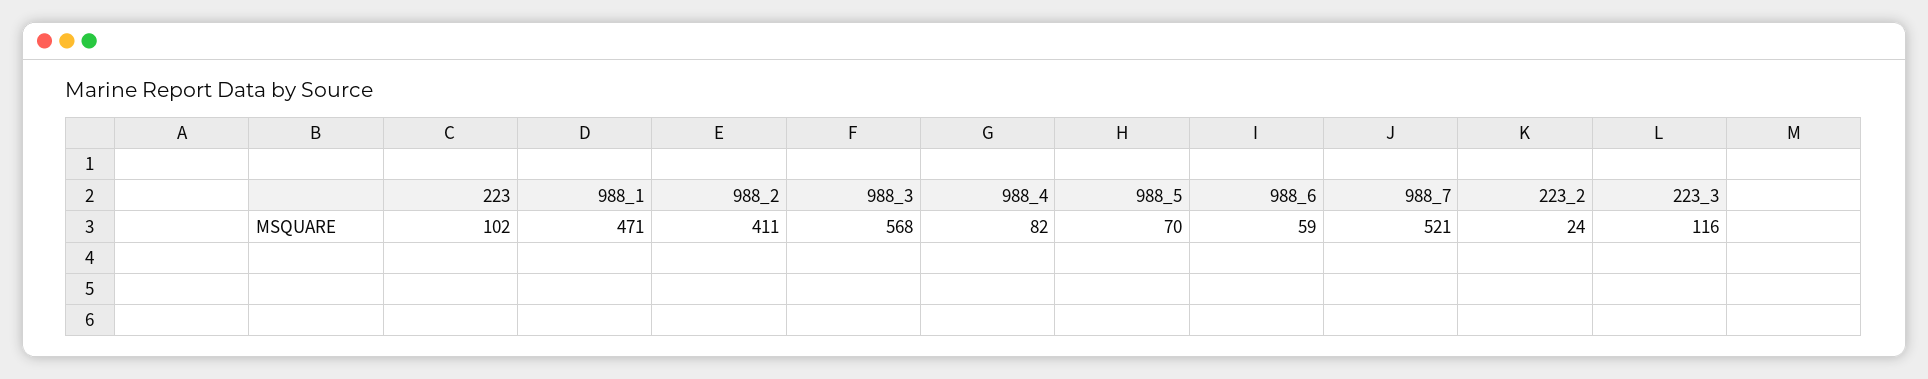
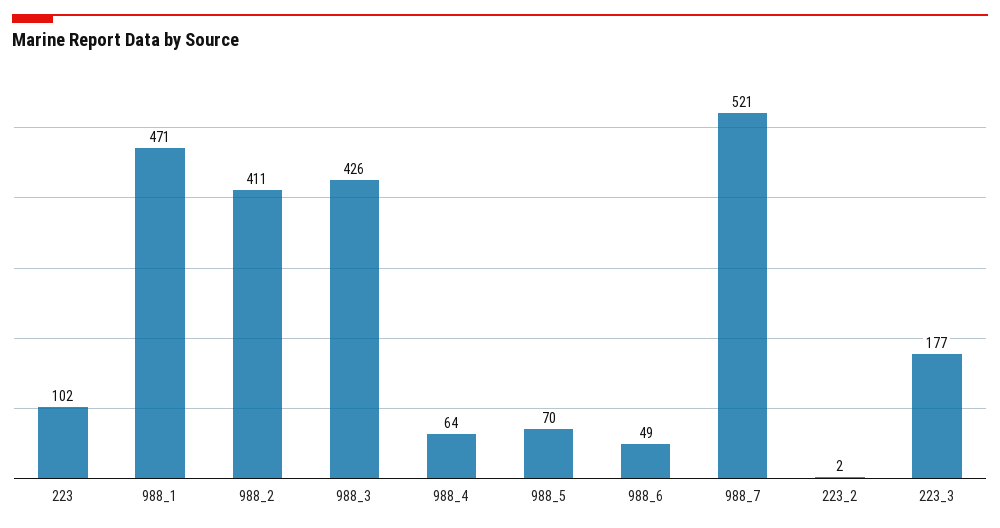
  {
    "223": 102,
    "988_1": 471,
    "988_2": 411,
-   "988_3": 568,
+   "988_3": 426,
-   "988_4": 82,
+   "988_4": 64,
    "988_5": 70,
-   "988_6": 59,
+   "988_6": 49,
    "988_7": 521,
-   "223_2": 24,
+   "223_2": 2,
-   "223_3": 116
+   "223_3": 177
  }

